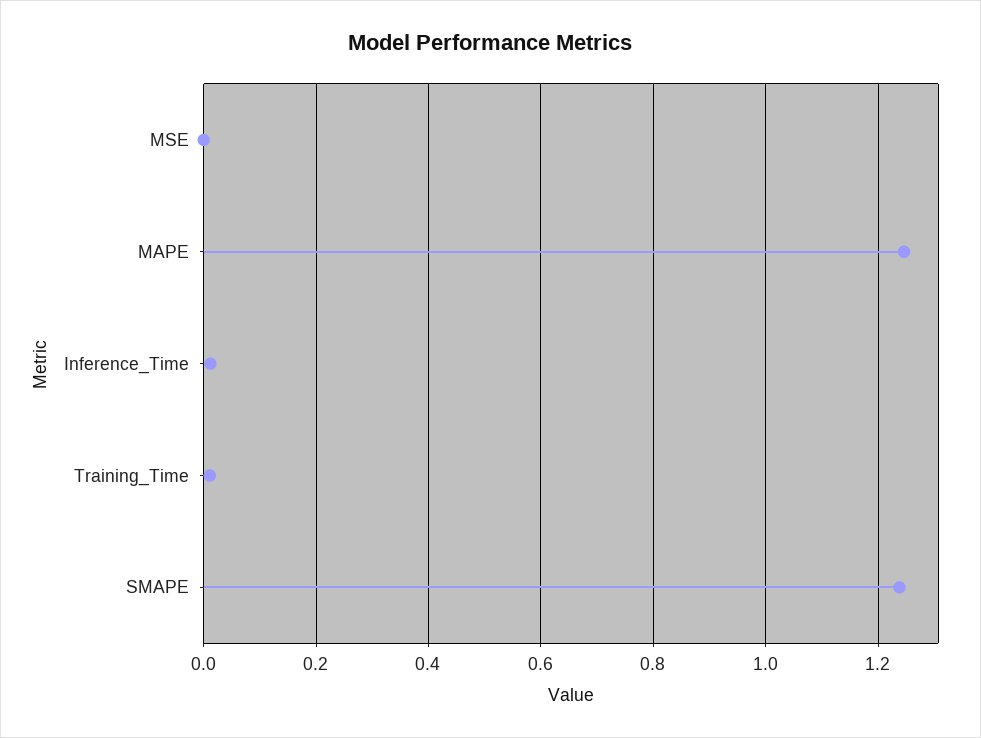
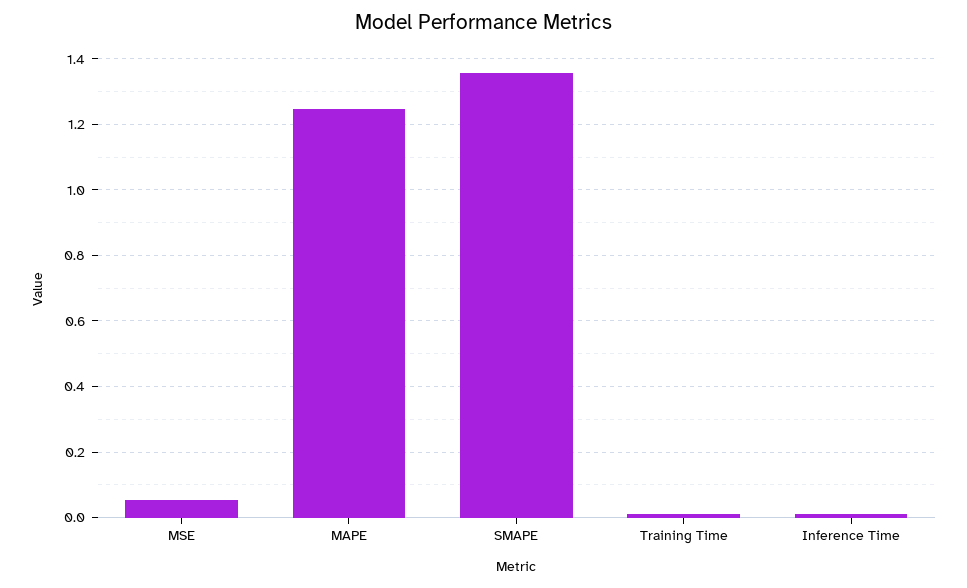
  {
-   "MSE": 0,
+   "MSE": 0.06,
    "MAPE": 1.24,
    "Inference_Time": 0.02,
    "Training_Time": 0.02,
-   "SMAPE": 1.24
+   "SMAPE": 1.36
  }

